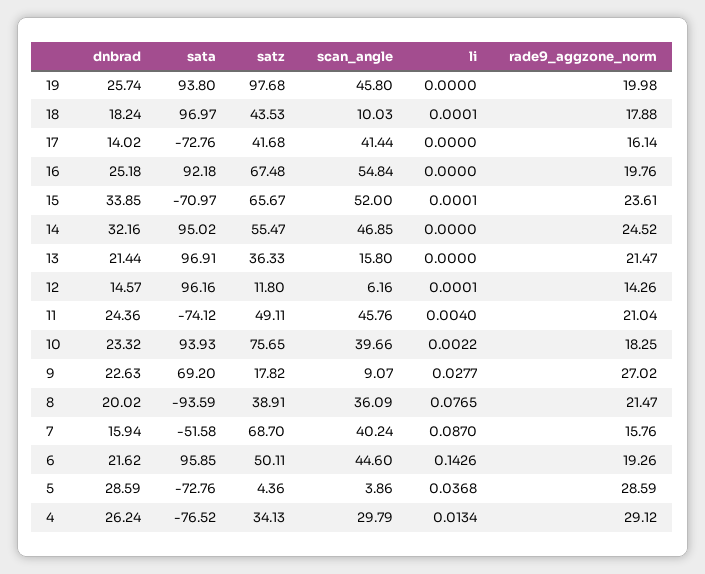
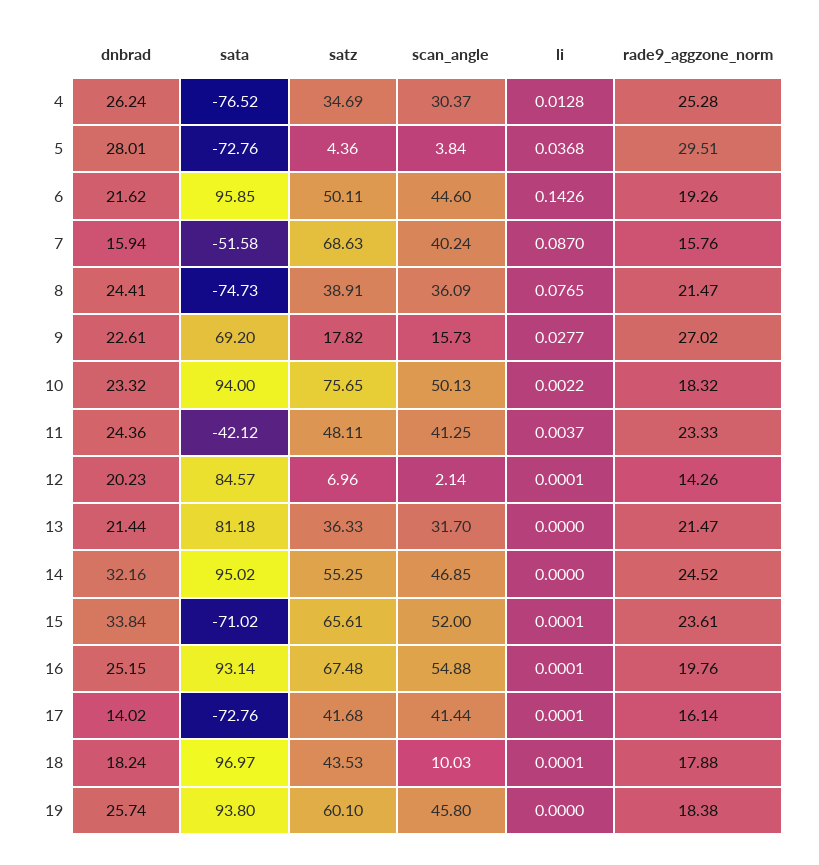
  {
    "dnbrad": {
      "19": 25.74,
      "18": 18.24,
      "17": 14.02,
-     "16": 25.18,
+     "16": 25.15,
-     "15": 33.85,
+     "15": 33.84,
      "14": 32.16,
      "13": 21.44,
-     "12": 14.57,
+     "12": 20.23,
      "11": 24.36,
      "10": 23.32,
-     "9": 22.63,
+     "9": 22.61,
-     "8": 20.02,
+     "8": 24.41,
      "7": 15.94,
      "6": 21.62,
-     "5": 28.59,
+     "5": 28.01,
      "4": 26.24
    },
    "sata": {
      "19": 93.8,
      "18": 96.97,
      "17": -72.76,
-     "16": 92.18,
+     "16": 93.14,
-     "15": -70.97,
+     "15": -71.02,
      "14": 95.02,
-     "13": 96.91,
+     "13": 81.18,
-     "12": 96.16,
+     "12": 84.57,
-     "11": -74.12,
+     "11": -42.12,
-     "10": 93.93,
+     "10": 94,
      "9": 69.2,
-     "8": -93.59,
+     "8": -74.73,
      "7": -51.58,
      "6": 95.85,
      "5": -72.76,
      "4": -76.52
    },
    "satz": {
-     "19": 97.68,
+     "19": 60.1,
      "18": 43.53,
      "17": 41.68,
      "16": 67.48,
-     "15": 65.67,
+     "15": 65.61,
-     "14": 55.47,
+     "14": 55.25,
      "13": 36.33,
-     "12": 11.8,
+     "12": 6.96,
-     "11": 49.11,
+     "11": 48.11,
      "10": 75.65,
      "9": 17.82,
      "8": 38.91,
-     "7": 68.7,
+     "7": 68.63,
      "6": 50.11,
      "5": 4.36,
-     "4": 34.13
+     "4": 34.69
    },
    "scan_angle": {
      "19": 45.8,
      "18": 10.03,
      "17": 41.44,
-     "16": 54.84,
+     "16": 54.88,
      "15": 52,
      "14": 46.85,
-     "13": 15.8,
+     "13": 31.7,
-     "12": 6.16,
+     "12": 2.14,
-     "11": 45.76,
+     "11": 41.25,
-     "10": 39.66,
+     "10": 50.13,
-     "9": 9.07,
+     "9": 15.73,
      "8": 36.09,
      "7": 40.24,
      "6": 44.6,
-     "5": 3.86,
+     "5": 3.84,
-     "4": 29.79
+     "4": 30.37
    },
    "li": {
      "19": 0,
      "18": 0.0001,
-     "17": 0,
+     "17": 0.0001,
-     "16": 0,
+     "16": 0.0001,
      "15": 0.0001,
      "14": 0,
      "13": 0,
      "12": 0.0001,
-     "11": 0.004,
+     "11": 0.0037,
      "10": 0.0022,
      "9": 0.0277,
      "8": 0.0765,
      "7": 0.087,
      "6": 0.1426,
      "5": 0.0368,
-     "4": 0.0134
+     "4": 0.0128
    },
    "rade9_aggzone_norm": {
-     "19": 19.98,
+     "19": 18.38,
      "18": 17.88,
      "17": 16.14,
      "16": 19.76,
      "15": 23.61,
      "14": 24.52,
      "13": 21.47,
      "12": 14.26,
-     "11": 21.04,
+     "11": 23.33,
-     "10": 18.25,
+     "10": 18.32,
      "9": 27.02,
      "8": 21.47,
      "7": 15.76,
      "6": 19.26,
-     "5": 28.59,
+     "5": 29.51,
-     "4": 29.12
+     "4": 25.28
    }
  }

